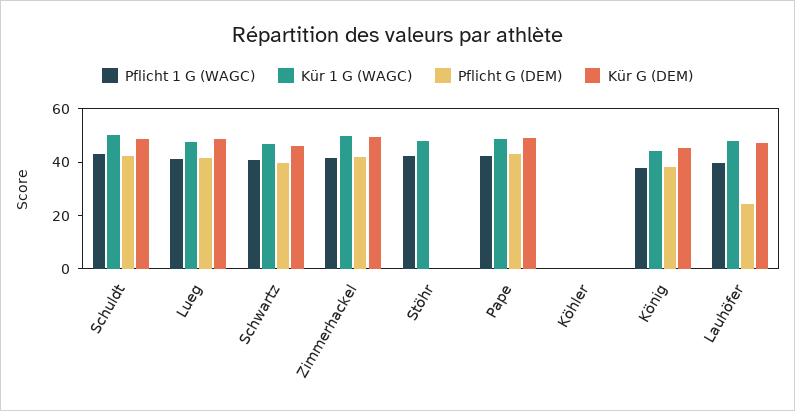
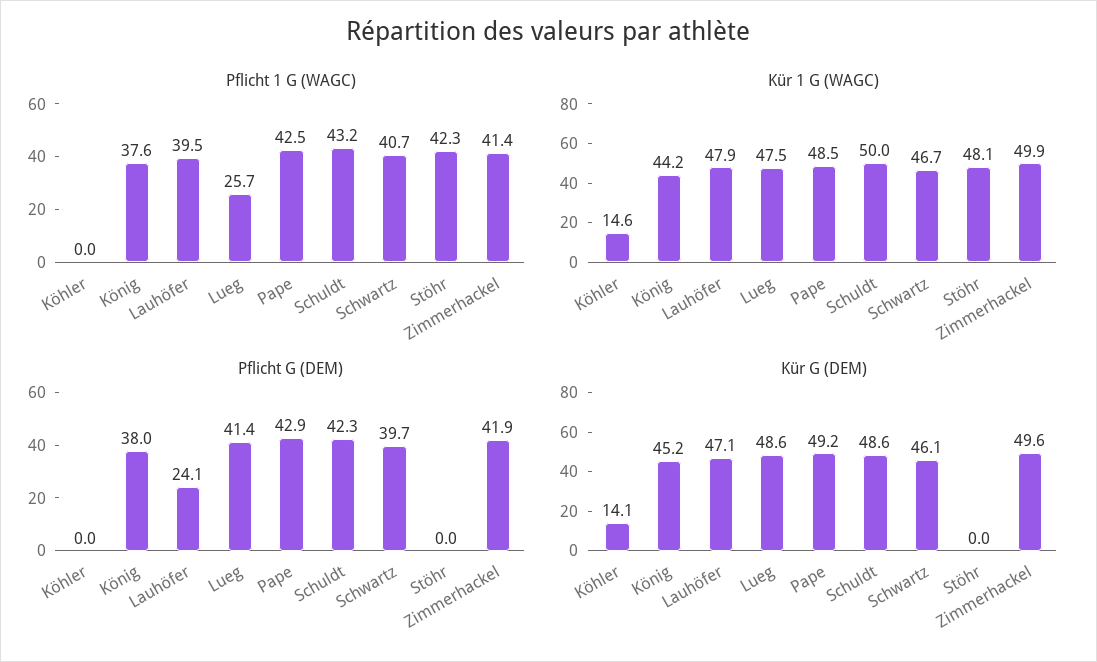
  {
    "Pflicht 1 G (WAGC)": {
      "Schuldt": 43.2,
-     "Lueg": 40,
+     "Lueg": 25.7,
      "Schwartz": 40.7,
      "Zimmerhackel": 41.4,
      "Stöhr": 42.3,
      "Pape": 42.5,
      "Köhler": 0,
      "König": 37.6,
      "Lauhöfer": 39.5
    },
    "Kür 1 G (WAGC)": {
      "Schuldt": 50,
      "Lueg": 47.5,
      "Schwartz": 46.7,
      "Zimmerhackel": 49.9,
      "Stöhr": 48.1,
      "Pape": 48.5,
-     "Köhler": 0,
+     "Köhler": 14.6,
      "König": 44.2,
      "Lauhöfer": 47.9
    },
    "Pflicht G (DEM)": {
      "Schuldt": 42.3,
      "Lueg": 41.4,
      "Schwartz": 39.7,
      "Zimmerhackel": 41.9,
      "Stöhr": 0,
      "Pape": 42.9,
      "Köhler": 0,
      "König": 38,
      "Lauhöfer": 24.1
    },
    "Kür G (DEM)": {
      "Schuldt": 48.6,
      "Lueg": 48.6,
      "Schwartz": 46.1,
      "Zimmerhackel": 49.6,
      "Stöhr": 0,
      "Pape": 49.2,
-     "Köhler": 0,
+     "Köhler": 14.1,
      "König": 45.2,
      "Lauhöfer": 47.1
    }
  }

